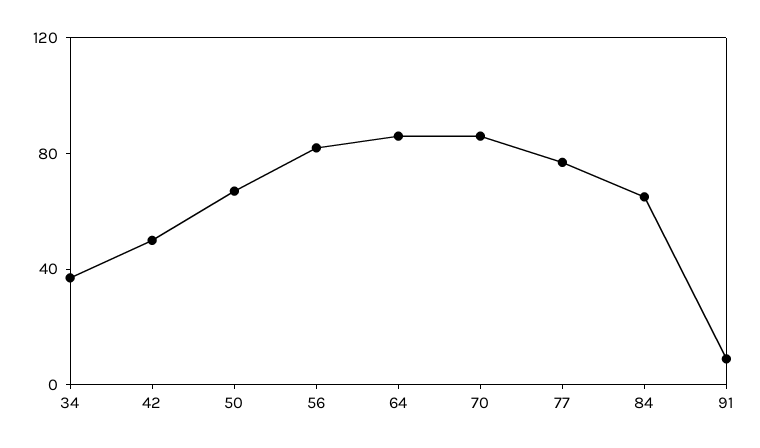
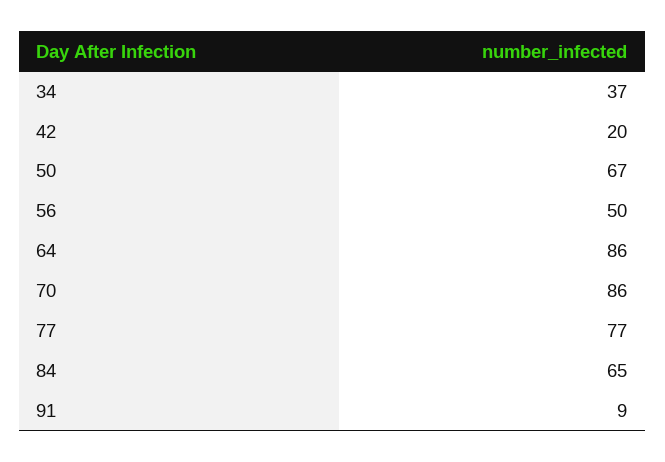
  {
    "34": 37,
-   "42": 50,
+   "42": 20,
    "50": 67,
-   "56": 80,
+   "56": 50,
    "64": 86,
    "70": 86,
    "77": 77,
    "84": 65,
    "91": 9
  }

